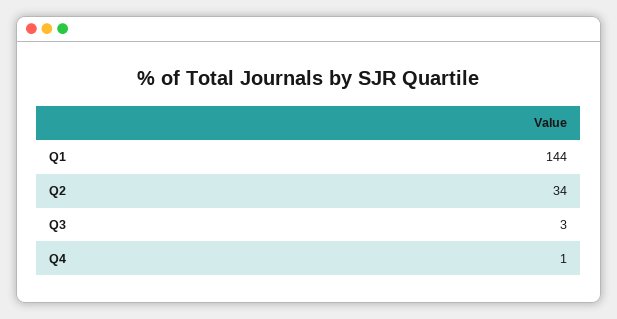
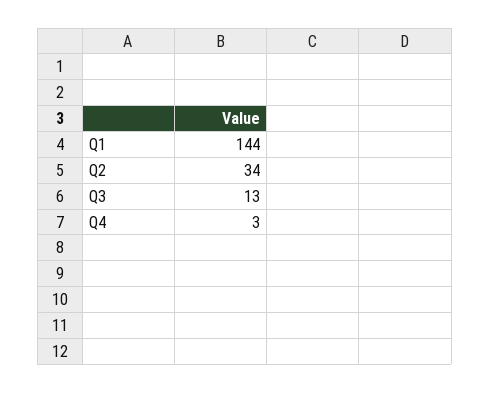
  {
    "Q1": 144,
    "Q2": 34,
-   "Q3": 3,
+   "Q3": 13,
-   "Q4": 1
+   "Q4": 3
  }

